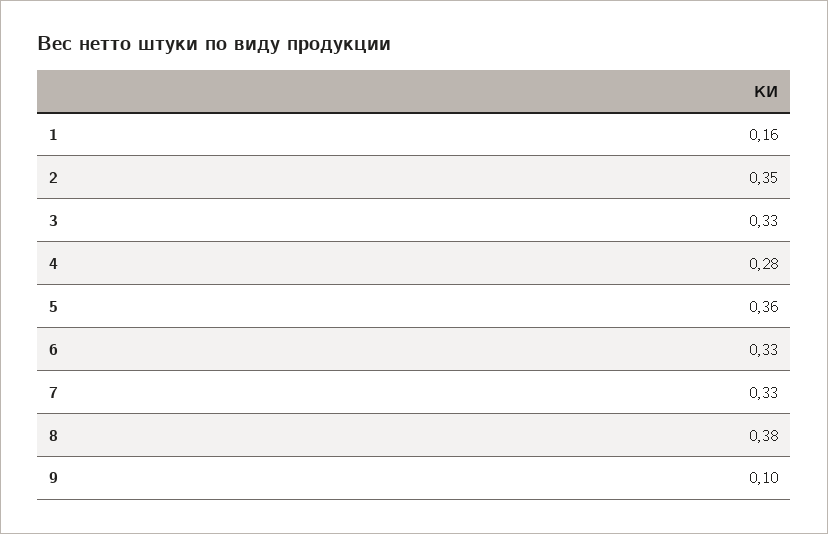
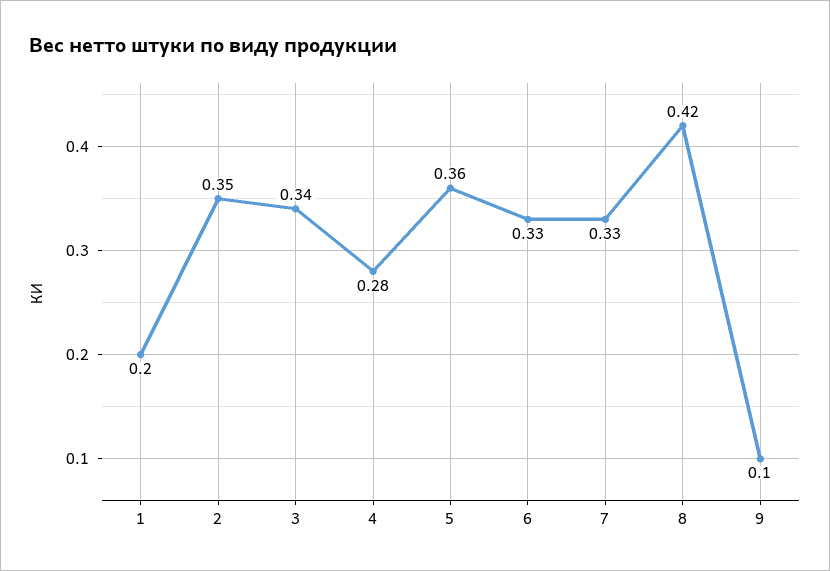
  {
-   "1": 0.16,
+   "1": 0.2,
    "2": 0.35,
-   "3": 0.33,
+   "3": 0.34,
    "4": 0.28,
    "5": 0.36,
    "6": 0.33,
    "7": 0.33,
-   "8": 0.38,
+   "8": 0.42,
    "9": 0.1
  }

